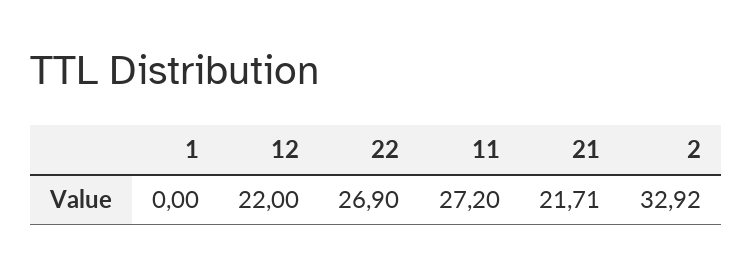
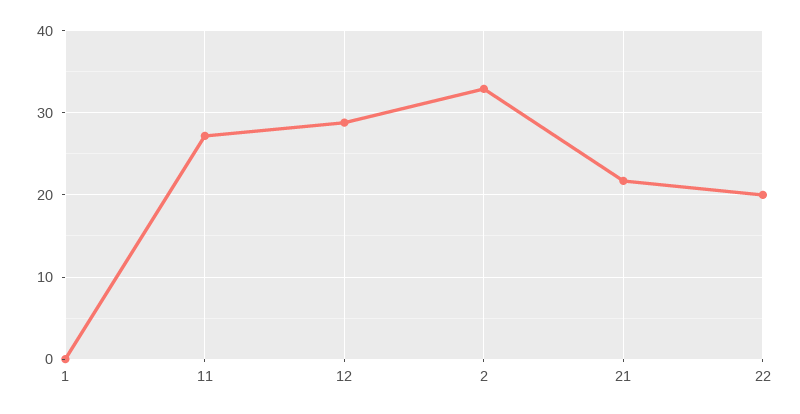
  {
    "1": 0,
-   "12": 22,
+   "12": 29,
-   "22": 26.9,
+   "22": 20,
    "11": 27.2,
    "21": 21.71,
    "2": 32.92
  }

